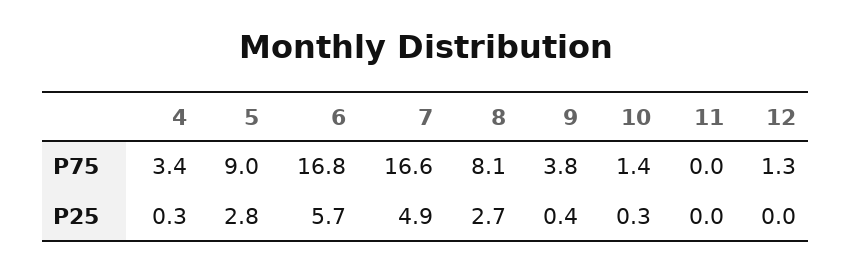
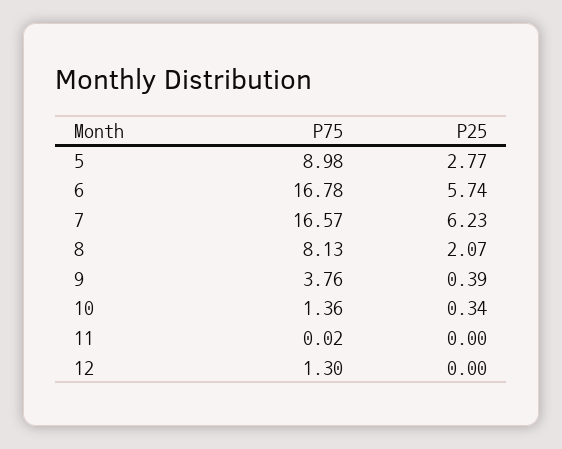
  {
-   "4": {
-     "P75": 3.4,
-     "P25": 0.3
-   },
    "5": {
      "P75": 8.98,
      "P25": 2.77
    },
    "6": {
      "P75": 16.78,
      "P25": 5.74
    },
    "7": {
      "P75": 16.57,
-     "P25": 4.9
+     "P25": 6.23
    },
    "8": {
      "P75": 8.13,
-     "P25": 2.7
+     "P25": 2.07
    },
    "9": {
      "P75": 3.76,
      "P25": 0.39
    },
    "10": {
      "P75": 1.36,
      "P25": 0.34
    },
    "11": {
      "P75": 0.02,
      "P25": 0
    },
    "12": {
      "P75": 1.3,
      "P25": 0
    }
  }

